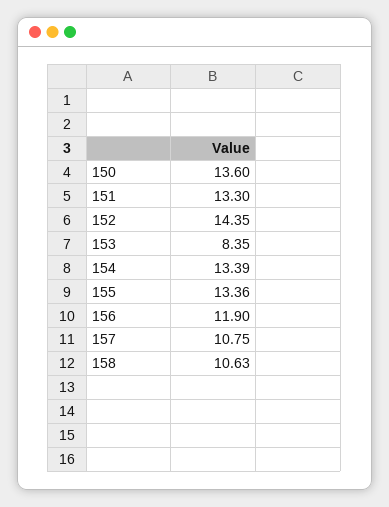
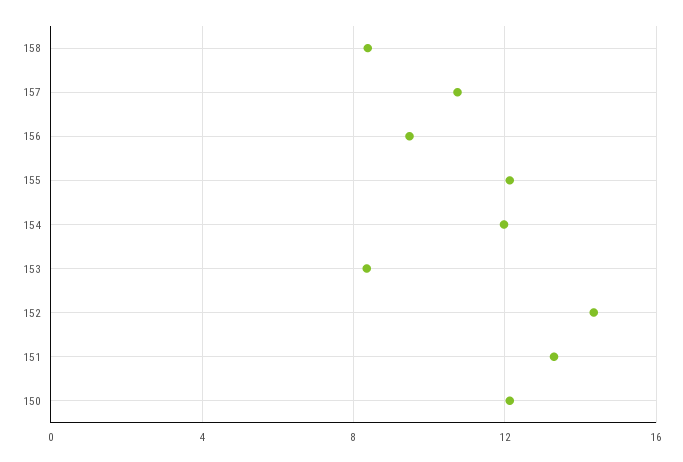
  {
-   "150": 13.6,
+   "150": 12,
    "151": 13.3,
    "152": 14.35,
    "153": 8.35,
-   "154": 13.39,
+   "154": 12,
-   "155": 13.36,
+   "155": 12,
-   "156": 11.9,
+   "156": 9.5,
    "157": 10.75,
-   "158": 10.63
+   "158": 8.5
  }

